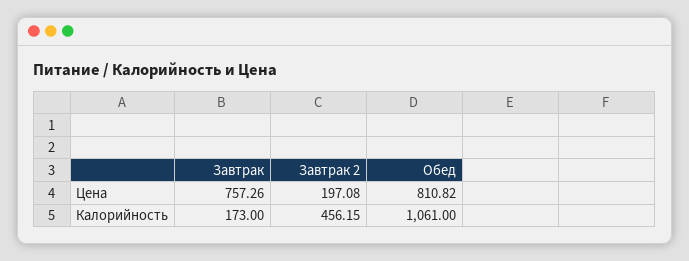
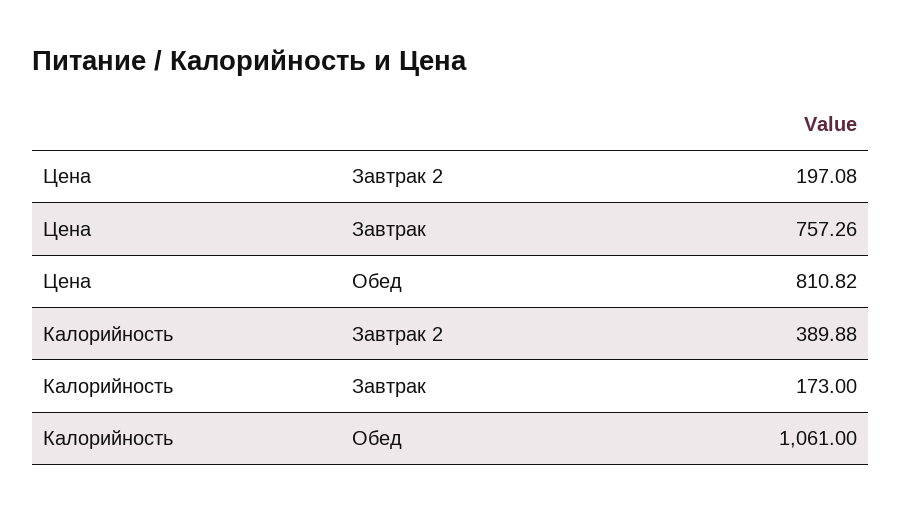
  {
    "Завтрак": {
      "Цена": 757.26,
      "Калорийность": 173
    },
    "Завтрак 2": {
      "Цена": 197.08,
-     "Калорийность": 456.15
+     "Калорийность": 389.88
    },
    "Обед": {
      "Цена": 810.82,
      "Калорийность": 1061
    }
  }

